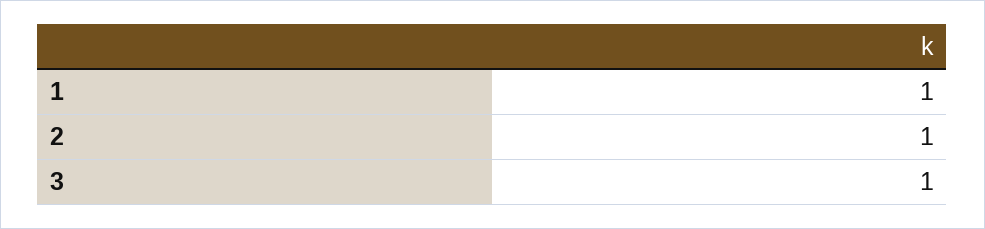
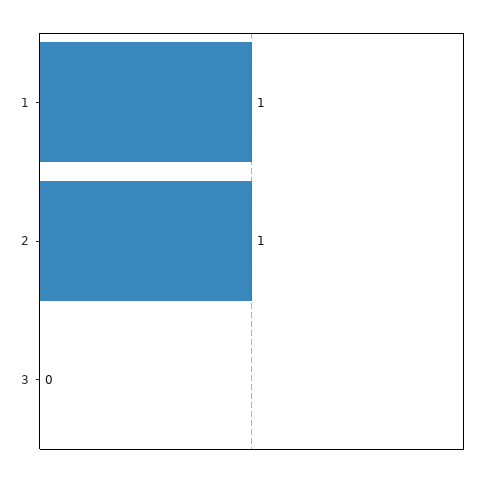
  {
    "1": 1,
    "2": 1,
-   "3": 1
+   "3": 0
  }

